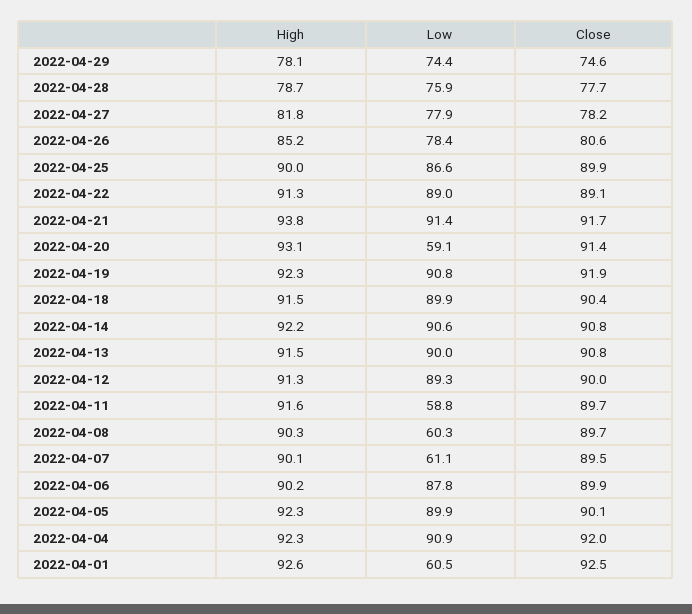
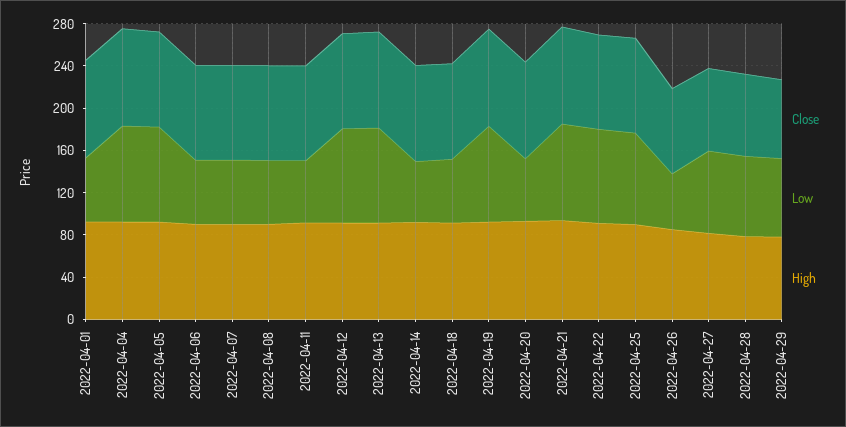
  {
    "High": {
      "2022-04-29": 78.1,
      "2022-04-28": 78.7,
      "2022-04-27": 81.8,
      "2022-04-26": 85.2,
      "2022-04-25": 90,
      "2022-04-22": 91.3,
      "2022-04-21": 93.8,
      "2022-04-20": 93.1,
      "2022-04-19": 92.3,
      "2022-04-18": 91.5,
      "2022-04-14": 92.2,
      "2022-04-13": 91.5,
      "2022-04-12": 91.3,
      "2022-04-11": 91.6,
      "2022-04-08": 90.3,
      "2022-04-07": 90.1,
      "2022-04-06": 90.2,
      "2022-04-05": 92.3,
      "2022-04-04": 92.3,
      "2022-04-01": 92.6
    },
    "Low": {
      "2022-04-29": 74.4,
      "2022-04-28": 75.9,
      "2022-04-27": 77.9,
-     "2022-04-26": 78.4,
+     "2022-04-26": 50,
      "2022-04-25": 86.6,
      "2022-04-22": 89,
      "2022-04-21": 91.4,
      "2022-04-20": 59.1,
      "2022-04-19": 90.8,
-     "2022-04-18": 89.9,
+     "2022-04-18": 60,
-     "2022-04-14": 90.6,
+     "2022-04-14": 60,
      "2022-04-13": 90,
      "2022-04-12": 89.3,
      "2022-04-11": 58.8,
      "2022-04-08": 60.3,
      "2022-04-07": 61.1,
-     "2022-04-06": 87.8,
+     "2022-04-06": 60,
      "2022-04-05": 89.9,
      "2022-04-04": 90.9,
      "2022-04-01": 60.5
    },
    "Close": {
      "2022-04-29": 74.6,
      "2022-04-28": 77.7,
      "2022-04-27": 78.2,
      "2022-04-26": 80.6,
      "2022-04-25": 89.9,
      "2022-04-22": 89.1,
      "2022-04-21": 91.7,
      "2022-04-20": 91.4,
      "2022-04-19": 91.9,
      "2022-04-18": 90.4,
      "2022-04-14": 90.8,
      "2022-04-13": 90.8,
      "2022-04-12": 90,
      "2022-04-11": 89.7,
      "2022-04-08": 89.7,
      "2022-04-07": 89.5,
      "2022-04-06": 89.9,
      "2022-04-05": 90.1,
      "2022-04-04": 92,
      "2022-04-01": 92.5
    }
  }

